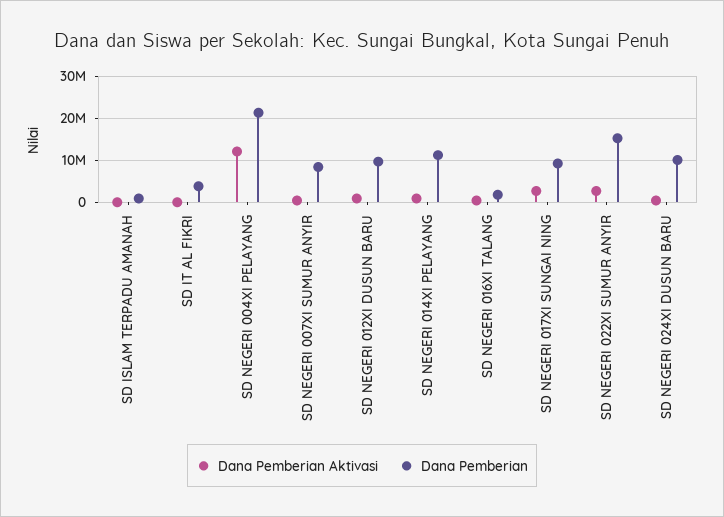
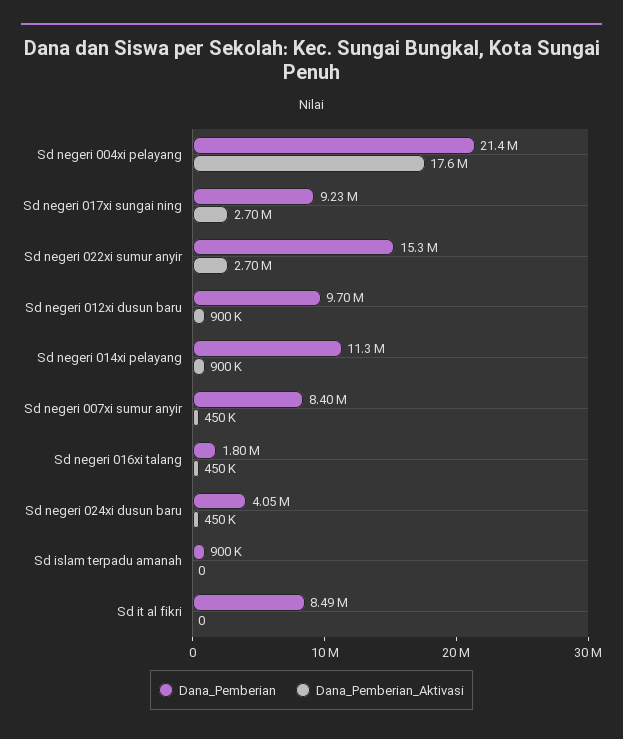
  {
    "Dana Pemberian Aktivasi": {
      "SD ISLAM TERPADU AMANAH": 0,
      "SD IT AL FIKRI": 0,
-     "SD NEGERI 004XI PELAYANG": 12000000,
+     "SD NEGERI 004XI PELAYANG": 17600000,
      "SD NEGERI 007XI SUMUR ANYIR": 450000,
      "SD NEGERI 012XI DUSUN BARU": 900000,
      "SD NEGERI 014XI PELAYANG": 900000,
      "SD NEGERI 016XI TALANG": 450000,
      "SD NEGERI 017XI SUNGAI NING": 2700000,
      "SD NEGERI 022XI SUMUR ANYIR": 2700000,
      "SD NEGERI 024XI DUSUN BARU": 450000
    },
    "Dana Pemberian": {
      "SD ISLAM TERPADU AMANAH": 900000,
-     "SD IT AL FIKRI": 4000000,
+     "SD IT AL FIKRI": 8490000,
      "SD NEGERI 004XI PELAYANG": 21400000,
      "SD NEGERI 007XI SUMUR ANYIR": 8400000,
      "SD NEGERI 012XI DUSUN BARU": 9700000,
      "SD NEGERI 014XI PELAYANG": 11300000,
      "SD NEGERI 016XI TALANG": 1800000,
      "SD NEGERI 017XI SUNGAI NING": 9230000,
      "SD NEGERI 022XI SUMUR ANYIR": 15300000,
-     "SD NEGERI 024XI DUSUN BARU": 10000000
+     "SD NEGERI 024XI DUSUN BARU": 4050000
    }
  }

